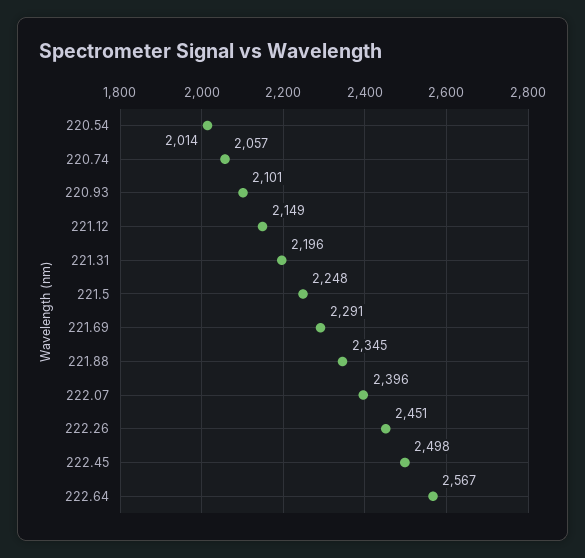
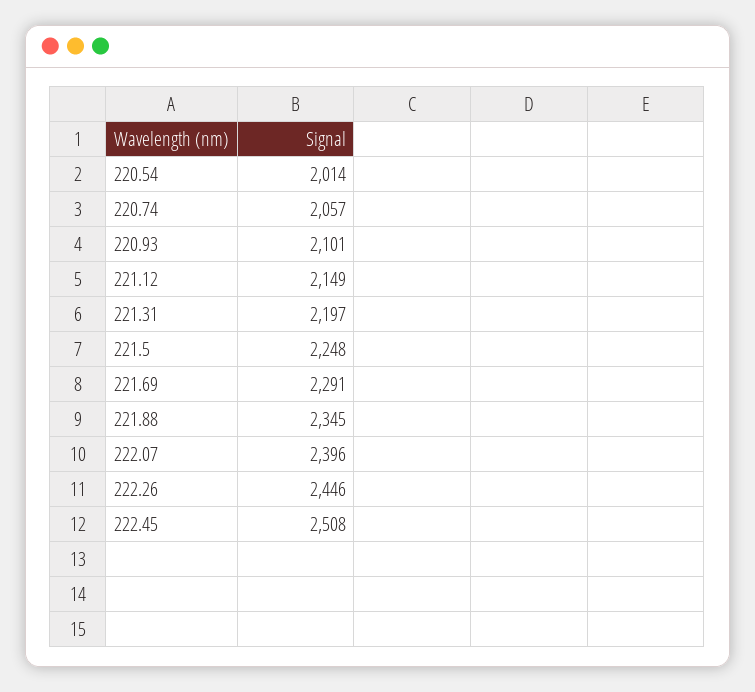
  {
    "220.54": 2014,
    "220.74": 2057,
    "220.93": 2101,
    "221.12": 2149,
-   "221.31": 2196,
+   "221.31": 2197,
    "221.5": 2248,
    "221.69": 2291,
    "221.88": 2345,
    "222.07": 2396,
-   "222.26": 2451,
+   "222.26": 2446,
-   "222.45": 2498,
+   "222.45": 2508
-   "222.64": 2567
  }

